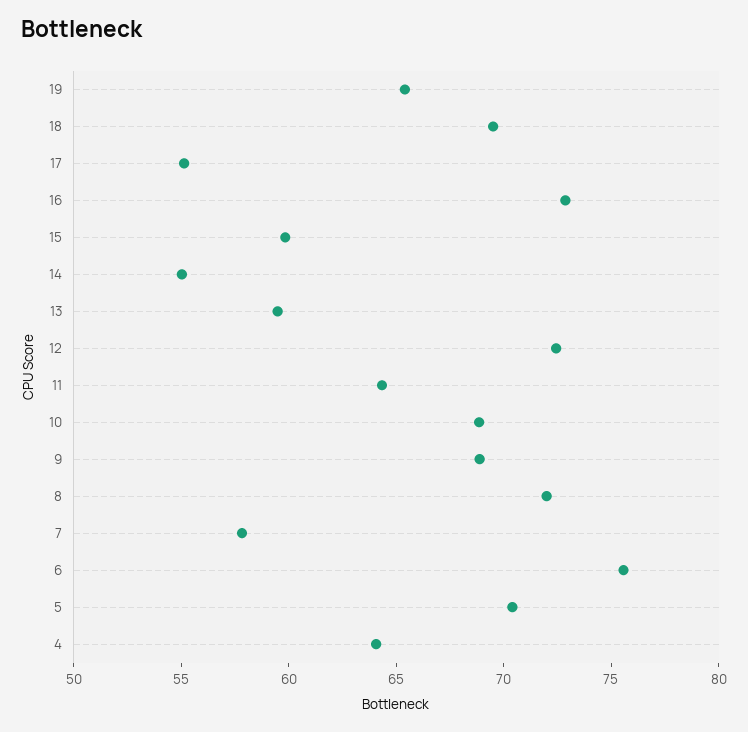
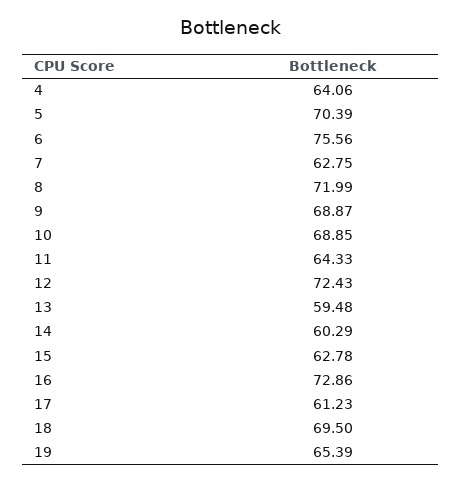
  {
    "19": 65.39,
    "18": 69.5,
-   "17": 55,
+   "17": 61.23,
    "16": 72.86,
-   "15": 60,
+   "15": 62.78,
-   "14": 55,
+   "14": 60.29,
    "13": 59.48,
    "12": 72.43,
    "11": 64.33,
    "10": 68.85,
    "9": 68.87,
    "8": 71.99,
-   "7": 58,
+   "7": 62.75,
    "6": 75.56,
    "5": 70.39,
    "4": 64.06
  }

